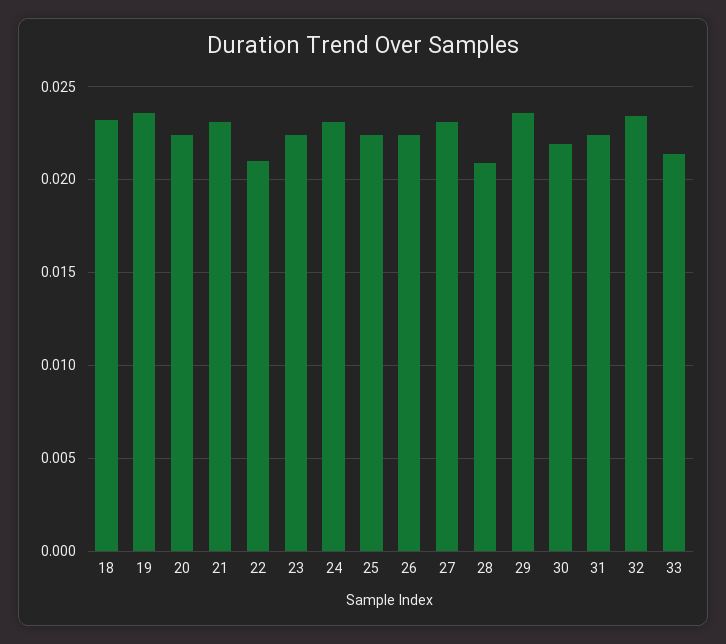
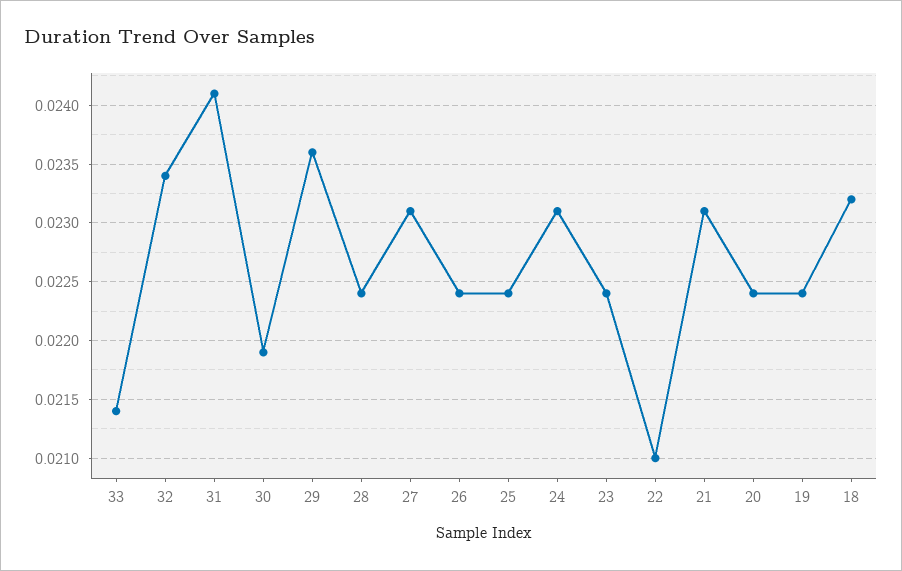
  {
    "18": 0.0232,
-   "19": 0.0235,
+   "19": 0.0224,
    "20": 0.0224,
    "21": 0.0231,
    "22": 0.021,
    "23": 0.0224,
    "24": 0.0231,
    "25": 0.0224,
    "26": 0.0224,
    "27": 0.0231,
-   "28": 0.021,
+   "28": 0.0224,
    "29": 0.0236,
    "30": 0.0219,
-   "31": 0.0225,
+   "31": 0.0241,
    "32": 0.0234,
    "33": 0.0214
  }

